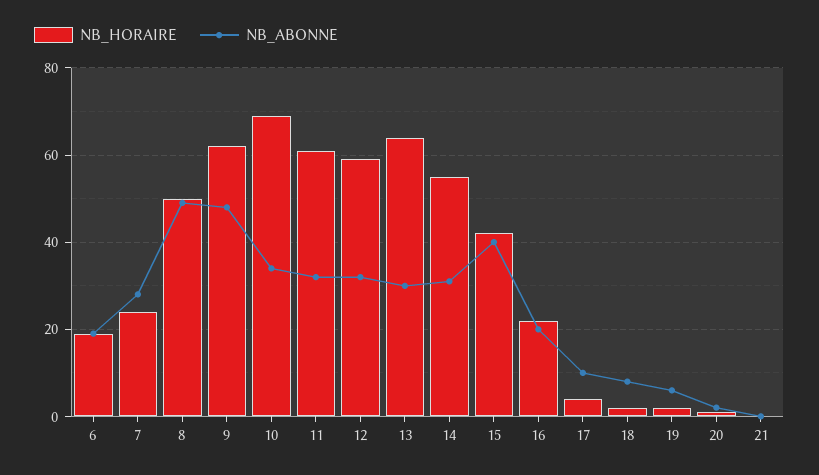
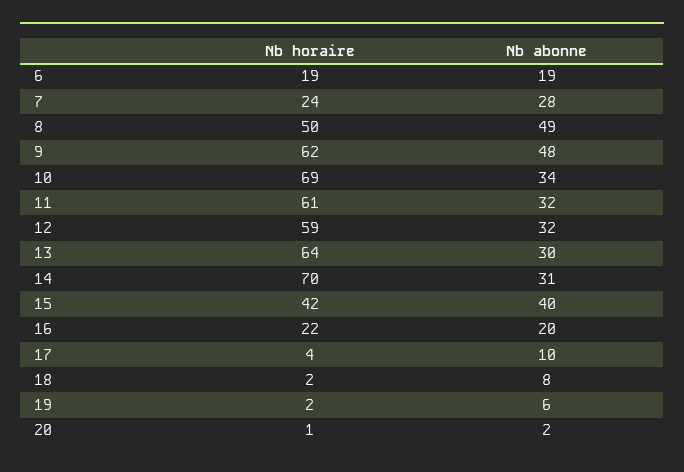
  {
    "NB_HORAIRE": {
      "6": 19,
      "7": 24,
      "8": 50,
      "9": 62,
      "10": 69,
      "11": 61,
      "12": 59,
      "13": 64,
-     "14": 55,
+     "14": 70,
      "15": 42,
      "16": 22,
      "17": 4,
      "18": 2,
      "19": 2,
-     "20": 1,
+     "20": 1
-     "21": 0
    },
    "NB_ABONNE": {
      "6": 19,
      "7": 28,
      "8": 49,
      "9": 48,
      "10": 34,
      "11": 32,
      "12": 32,
      "13": 30,
      "14": 31,
      "15": 40,
      "16": 20,
      "17": 10,
      "18": 8,
      "19": 6,
-     "20": 2,
+     "20": 2
-     "21": 0
    }
  }

